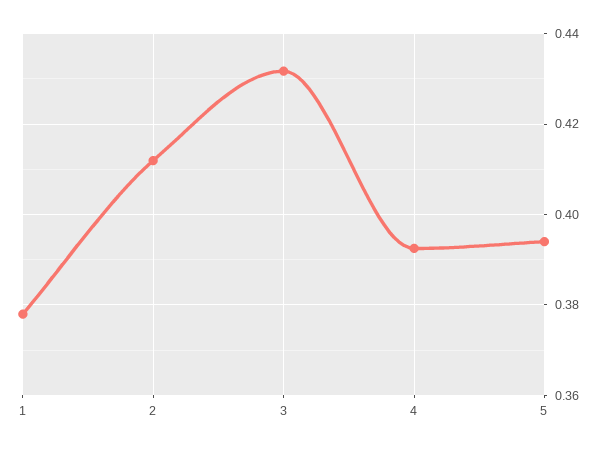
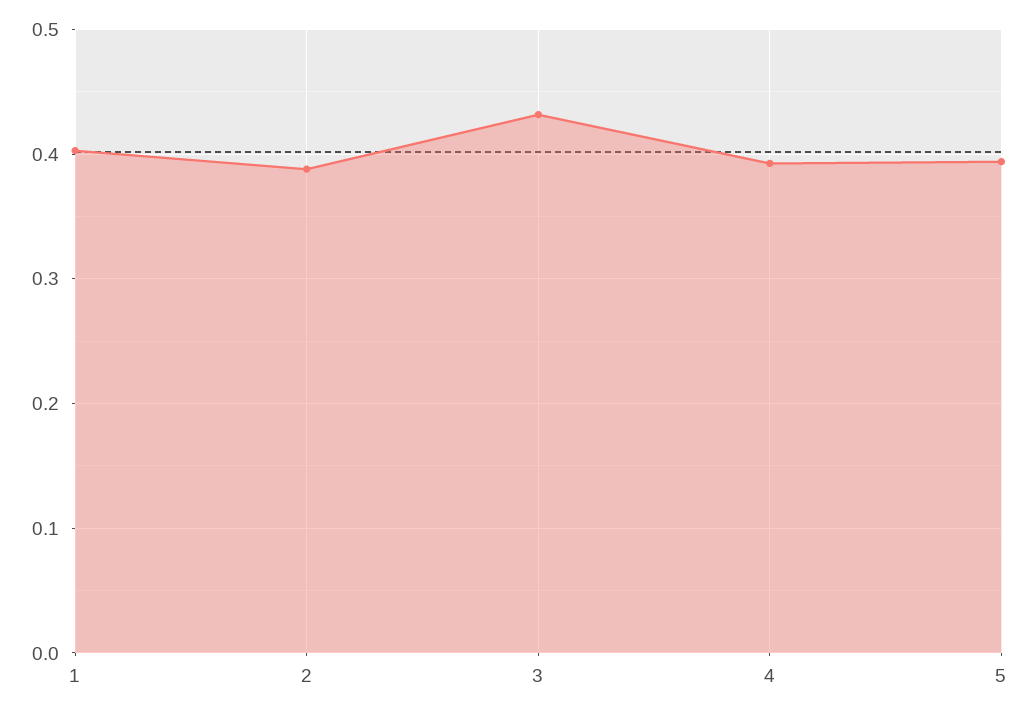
  {
-   "1": 0.378,
+   "1": 0.4,
-   "2": 0.412,
+   "2": 0.39,
    "3": 0.432,
    "4": 0.392,
    "5": 0.394
  }

